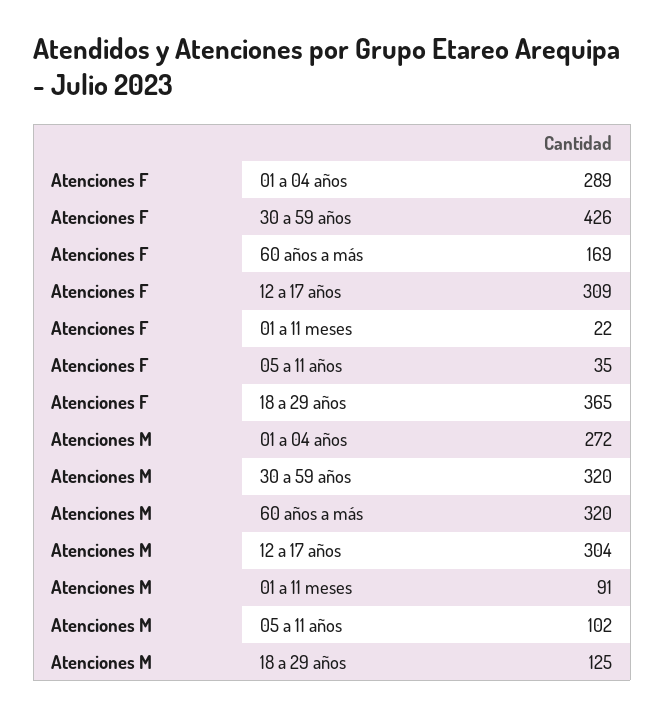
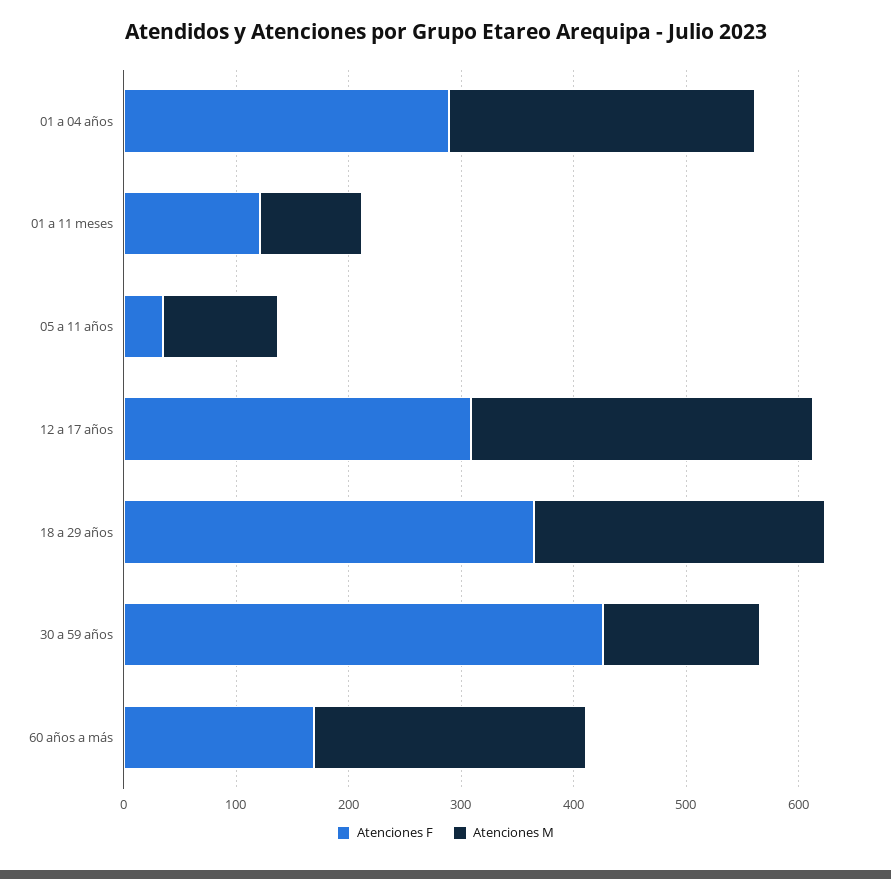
  {
    "Atenciones F": {
      "01 a 04 años": 289,
      "30 a 59 años": 426,
      "60 años a más": 169,
      "12 a 17 años": 309,
-     "01 a 11 meses": 22,
+     "01 a 11 meses": 120,
      "05 a 11 años": 35,
      "18 a 29 años": 365
    },
    "Atenciones M": {
      "01 a 04 años": 272,
-     "30 a 59 años": 320,
+     "30 a 59 años": 140,
-     "60 años a más": 320,
+     "60 años a más": 240,
      "12 a 17 años": 304,
      "01 a 11 meses": 91,
      "05 a 11 años": 102,
-     "18 a 29 años": 125
+     "18 a 29 años": 260
    }
  }

